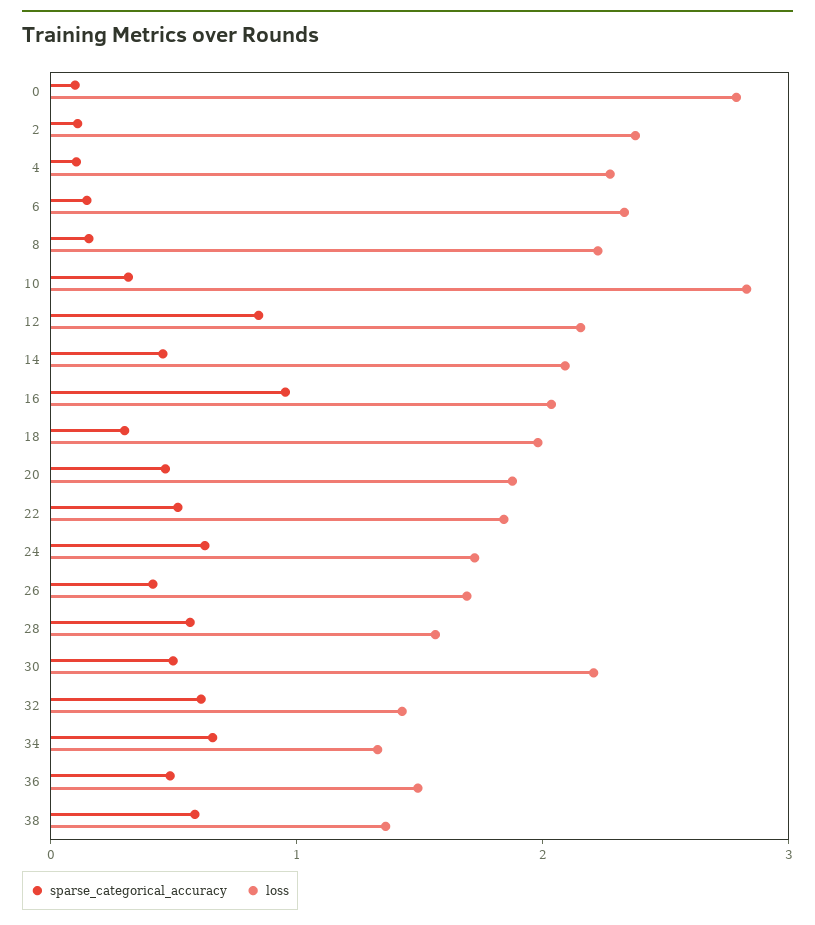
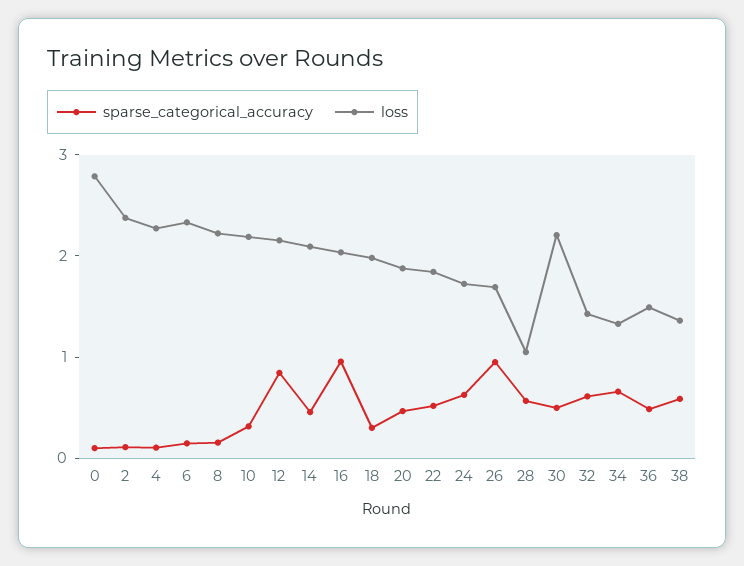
  {
    "sparse_categorical_accuracy": {
      "0": 0,
      "2": 0.2,
      "4": 0.2,
      "6": 0.2,
      "8": 0.2,
      "10": 0.4,
      "12": 0.8,
      "14": 0.4,
      "16": 1,
      "18": 0.4,
      "20": 0.4,
      "22": 0.6,
      "24": 0.6,
-     "26": 0.4,
+     "26": 1,
      "28": 0.6,
      "30": 0.4,
      "32": 0.6,
      "34": 0.6,
      "36": 0.4,
      "38": 0.6
    },
    "loss": {
      "0": 2.8,
      "2": 2.4,
      "4": 2.2,
      "6": 2.4,
      "8": 2.2,
-     "10": 2.8,
+     "10": 2.2,
      "12": 2.2,
      "14": 2,
      "16": 2,
      "18": 2,
      "20": 1.8,
      "22": 1.8,
      "24": 1.8,
      "26": 1.6,
-     "28": 1.6,
+     "28": 1,
      "30": 2.2,
      "32": 1.4,
      "34": 1.4,
      "36": 1.4,
      "38": 1.4
    }
  }

